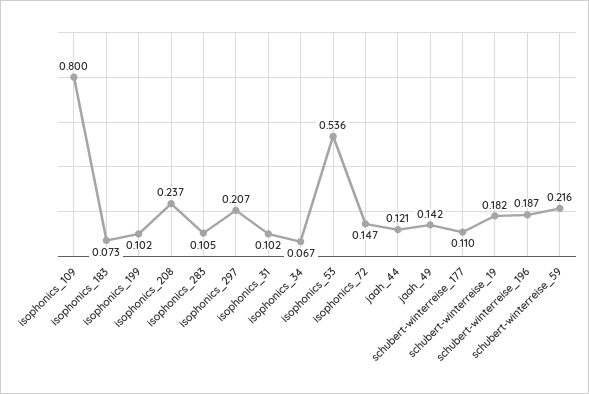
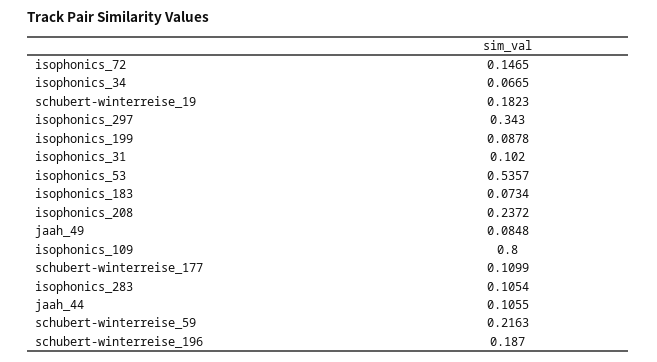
  {
    "isophonics_109": 0.8,
    "isophonics_183": 0.0734,
-   "isophonics_199": 0.102,
+   "isophonics_199": 0.0878,
    "isophonics_208": 0.2372,
    "isophonics_283": 0.1054,
-   "isophonics_297": 0.207,
+   "isophonics_297": 0.343,
    "isophonics_31": 0.102,
    "isophonics_34": 0.0665,
    "isophonics_53": 0.5357,
    "isophonics_72": 0.1465,
-   "jaah_44": 0.121,
+   "jaah_44": 0.1055,
-   "jaah_49": 0.142,
+   "jaah_49": 0.0848,
    "schubert-winterreise_177": 0.1099,
    "schubert-winterreise_19": 0.1823,
    "schubert-winterreise_196": 0.187,
    "schubert-winterreise_59": 0.2163
  }

